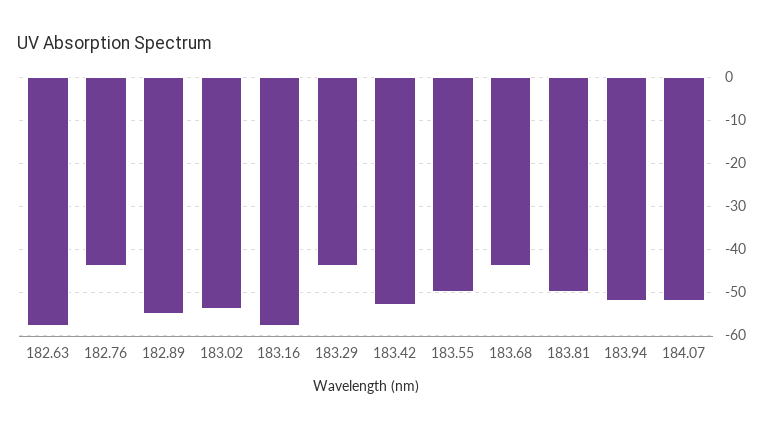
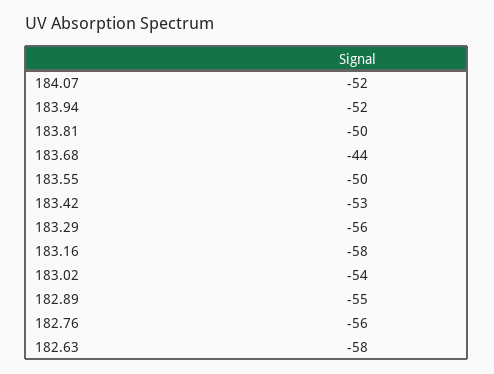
  {
    "182.63": -58,
-   "182.76": -45,
+   "182.76": -56,
    "182.89": -55,
    "183.02": -54,
    "183.16": -58,
-   "183.29": -45,
+   "183.29": -56,
    "183.42": -53,
    "183.55": -50,
    "183.68": -44,
    "183.81": -50,
    "183.94": -52,
    "184.07": -52
  }

